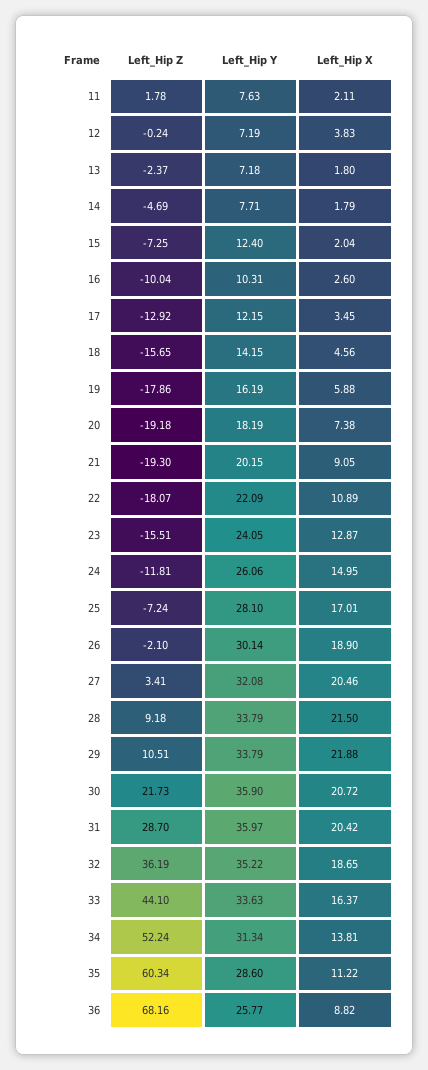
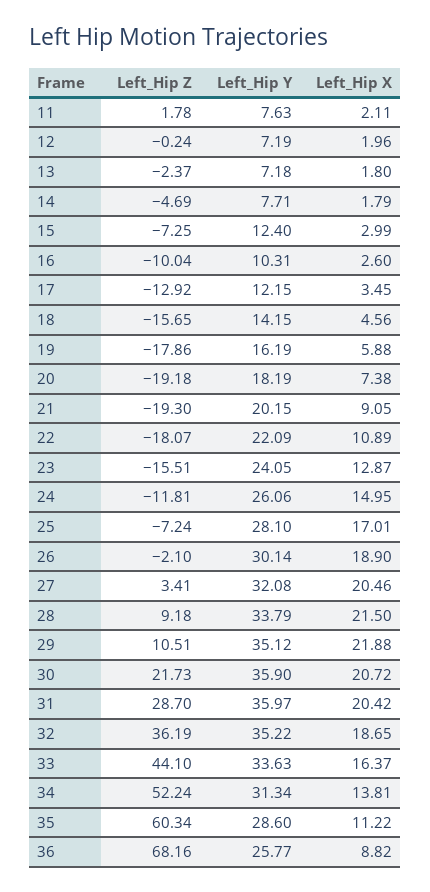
  {
    "Left_Hip Z": {
      "11": 1.78,
      "12": -0.24,
      "13": -2.37,
      "14": -4.69,
      "15": -7.25,
      "16": -10.04,
      "17": -12.92,
      "18": -15.65,
      "19": -17.86,
      "20": -19.18,
      "21": -19.3,
      "22": -18.07,
      "23": -15.51,
      "24": -11.81,
      "25": -7.24,
      "26": -2.1,
      "27": 3.41,
      "28": 9.18,
      "29": 10.51,
      "30": 21.73,
      "31": 28.7,
      "32": 36.19,
      "33": 44.1,
      "34": 52.24,
      "35": 60.34,
      "36": 68.16
    },
    "Left_Hip Y": {
      "11": 7.63,
      "12": 7.19,
      "13": 7.18,
      "14": 7.71,
      "15": 12.4,
      "16": 10.31,
      "17": 12.15,
      "18": 14.15,
      "19": 16.19,
      "20": 18.19,
      "21": 20.15,
      "22": 22.09,
      "23": 24.05,
      "24": 26.06,
      "25": 28.1,
      "26": 30.14,
      "27": 32.08,
      "28": 33.79,
-     "29": 33.79,
+     "29": 35.12,
      "30": 35.9,
      "31": 35.97,
      "32": 35.22,
      "33": 33.63,
      "34": 31.34,
      "35": 28.6,
      "36": 25.77
    },
    "Left_Hip X": {
      "11": 2.11,
-     "12": 3.83,
+     "12": 1.96,
      "13": 1.8,
      "14": 1.79,
-     "15": 2.04,
+     "15": 2.99,
      "16": 2.6,
      "17": 3.45,
      "18": 4.56,
      "19": 5.88,
      "20": 7.38,
      "21": 9.05,
      "22": 10.89,
      "23": 12.87,
      "24": 14.95,
      "25": 17.01,
      "26": 18.9,
      "27": 20.46,
      "28": 21.5,
      "29": 21.88,
      "30": 20.72,
      "31": 20.42,
      "32": 18.65,
      "33": 16.37,
      "34": 13.81,
      "35": 11.22,
      "36": 8.82
    }
  }

